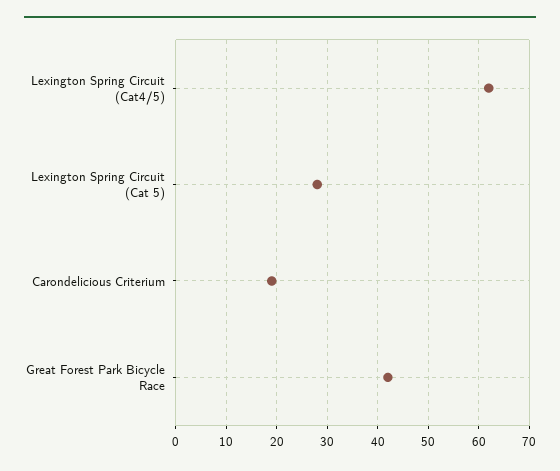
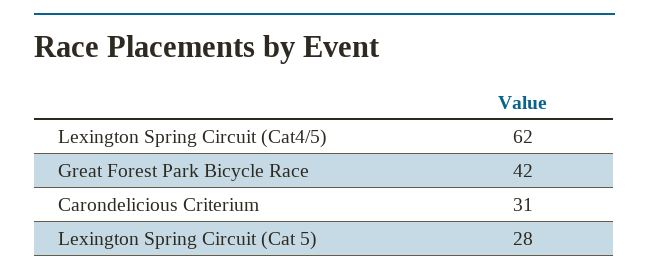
  {
    "Lexington Spring Circuit (Cat4/5)": 62,
    "Lexington Spring Circuit (Cat 5)": 28,
-   "Carondelicious Criterium": 20,
+   "Carondelicious Criterium": 31,
    "Great Forest Park Bicycle Race": 42
  }

